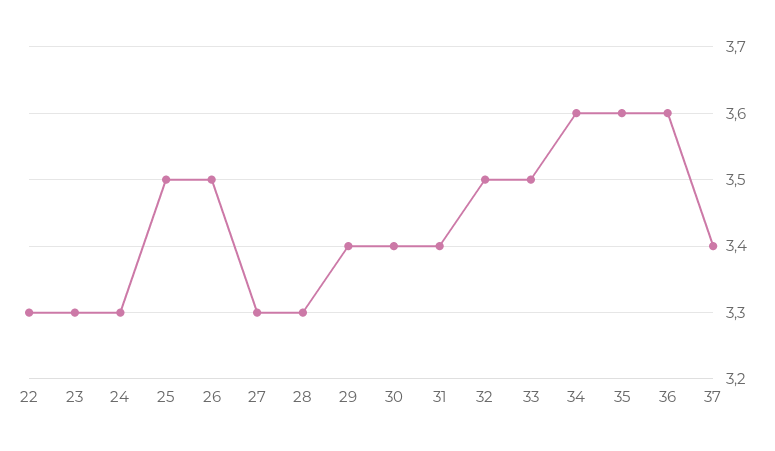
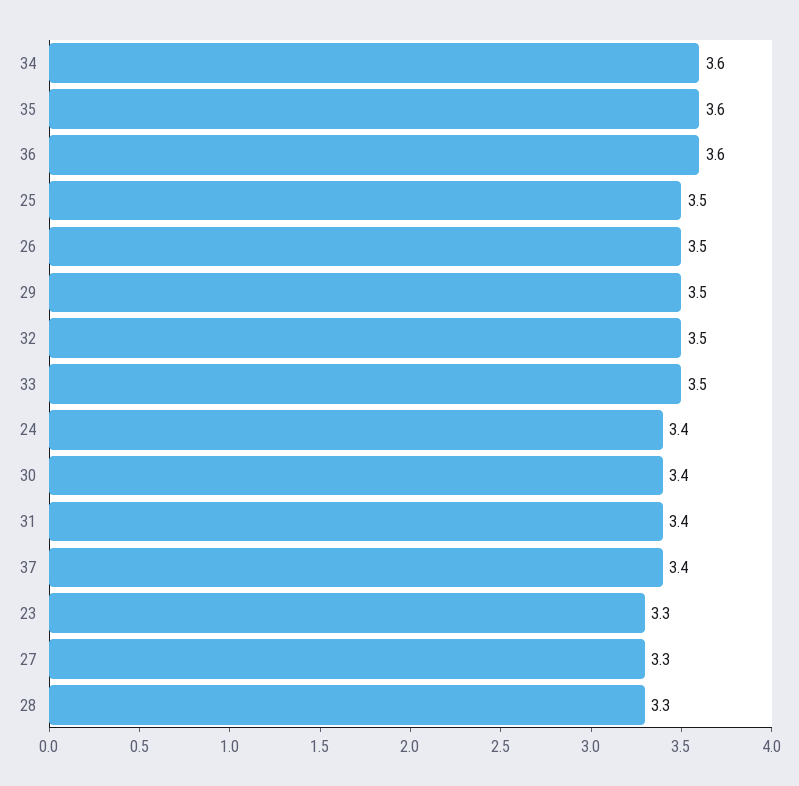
  {
-   "22": 3.3,
    "23": 3.3,
-   "24": 3.3,
+   "24": 3.4,
    "25": 3.5,
    "26": 3.5,
    "27": 3.3,
    "28": 3.3,
-   "29": 3.4,
+   "29": 3.5,
    "30": 3.4,
    "31": 3.4,
    "32": 3.5,
    "33": 3.5,
    "34": 3.6,
    "35": 3.6,
    "36": 3.6,
    "37": 3.4
  }

